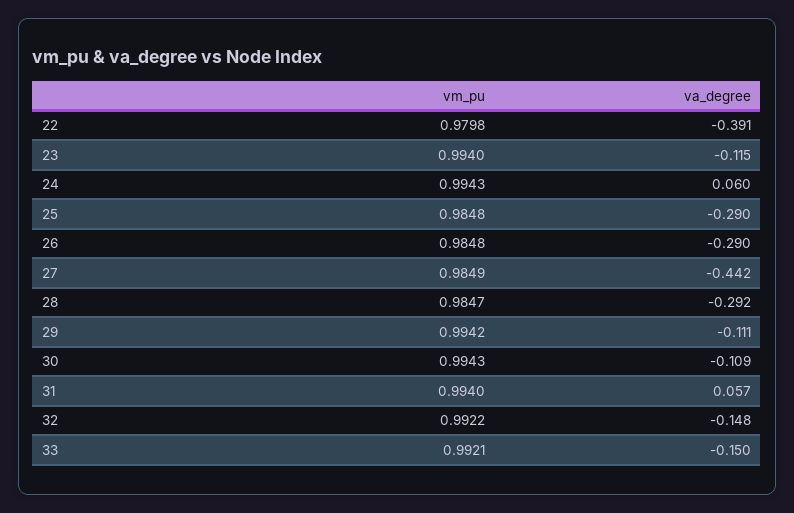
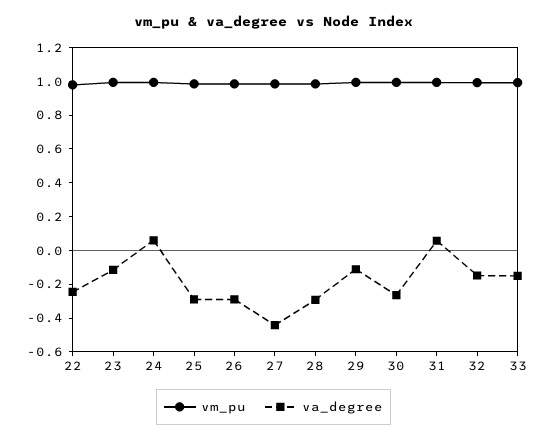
  {
    "vm_pu": {
      "22": 0.9798,
      "23": 0.994,
      "24": 0.9943,
      "25": 0.9848,
      "26": 0.9848,
      "27": 0.9849,
      "28": 0.9847,
      "29": 0.9942,
      "30": 0.9943,
      "31": 0.994,
      "32": 0.9922,
      "33": 0.9921
    },
    "va_degree": {
-     "22": -0.391,
+     "22": -0.25,
      "23": -0.115,
      "24": 0.06,
      "25": -0.29,
      "26": -0.29,
      "27": -0.442,
      "28": -0.292,
      "29": -0.111,
-     "30": -0.109,
+     "30": -0.25,
      "31": 0.057,
      "32": -0.148,
      "33": -0.15
    }
  }

